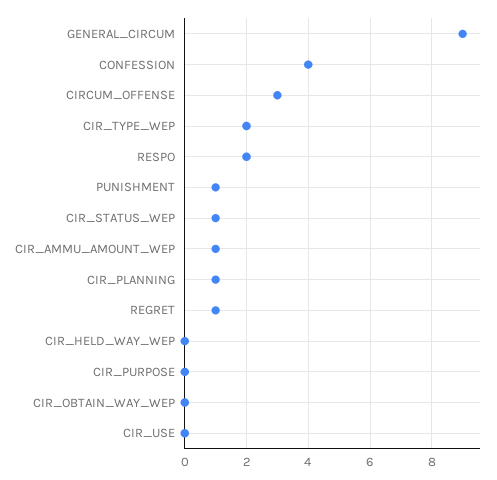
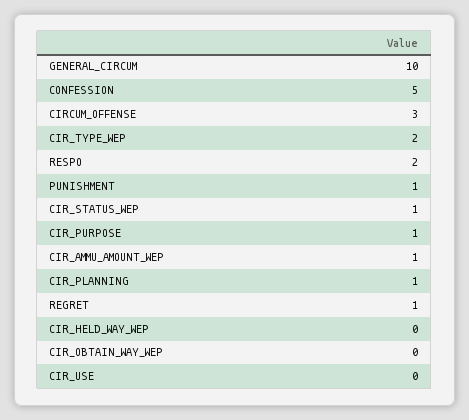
  {
-   "GENERAL_CIRCUM": 9,
+   "GENERAL_CIRCUM": 10,
-   "CONFESSION": 4,
+   "CONFESSION": 5,
    "CIRCUM_OFFENSE": 3,
    "CIR_TYPE_WEP": 2,
    "RESPO": 2,
    "PUNISHMENT": 1,
    "CIR_STATUS_WEP": 1,
    "CIR_AMMU_AMOUNT_WEP": 1,
    "CIR_PLANNING": 1,
    "REGRET": 1,
    "CIR_HELD_WAY_WEP": 0,
-   "CIR_PURPOSE": 0,
+   "CIR_PURPOSE": 1,
    "CIR_OBTAIN_WAY_WEP": 0,
    "CIR_USE": 0
  }

